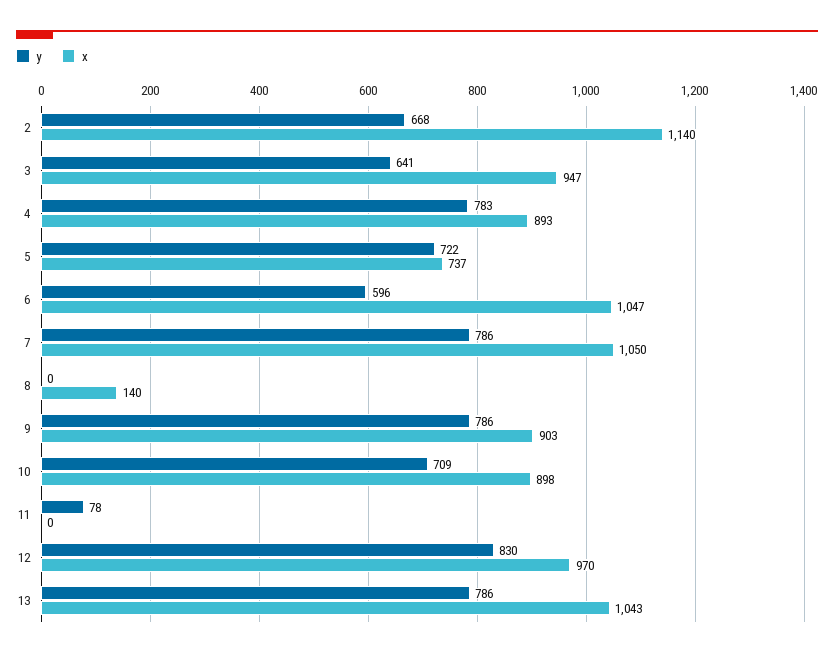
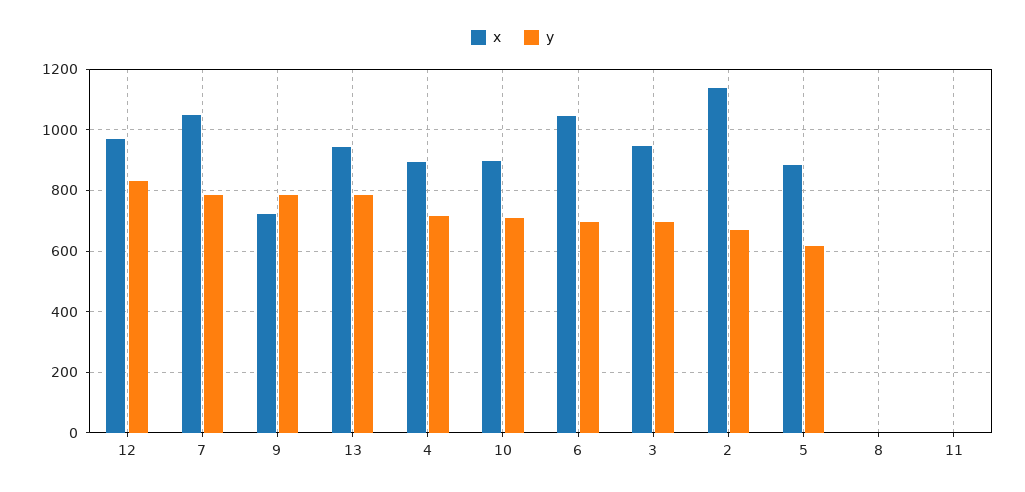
  {
    "y": {
      "2": 668,
-     "3": 641,
+     "3": 700,
-     "4": 783,
+     "4": 720,
-     "5": 722,
+     "5": 620,
-     "6": 596,
+     "6": 700,
      "7": 786,
      "8": 0,
      "9": 786,
      "10": 709,
-     "11": 78,
+     "11": 0,
      "12": 830,
      "13": 786
    },
    "x": {
      "2": 1140,
      "3": 947,
      "4": 893,
-     "5": 737,
+     "5": 880,
      "6": 1047,
      "7": 1050,
-     "8": 140,
+     "8": 0,
-     "9": 903,
+     "9": 720,
      "10": 898,
      "11": 0,
      "12": 970,
-     "13": 1043
+     "13": 940
    }
  }

